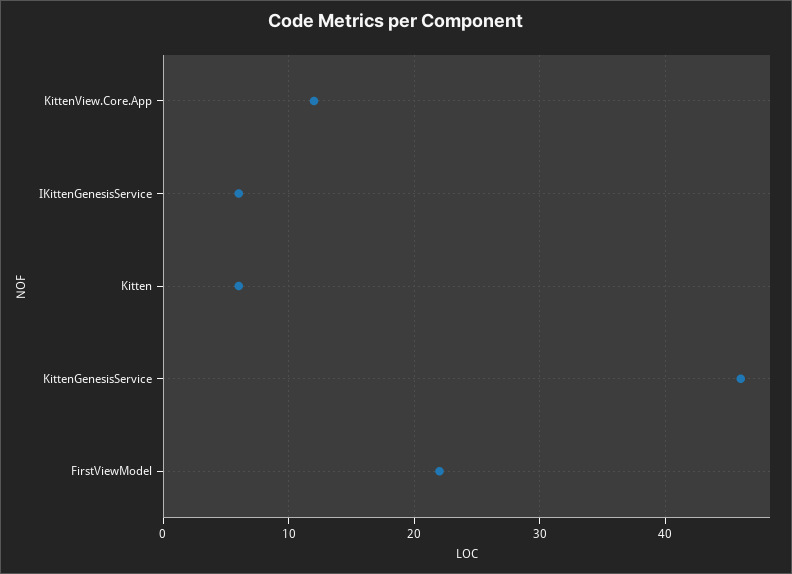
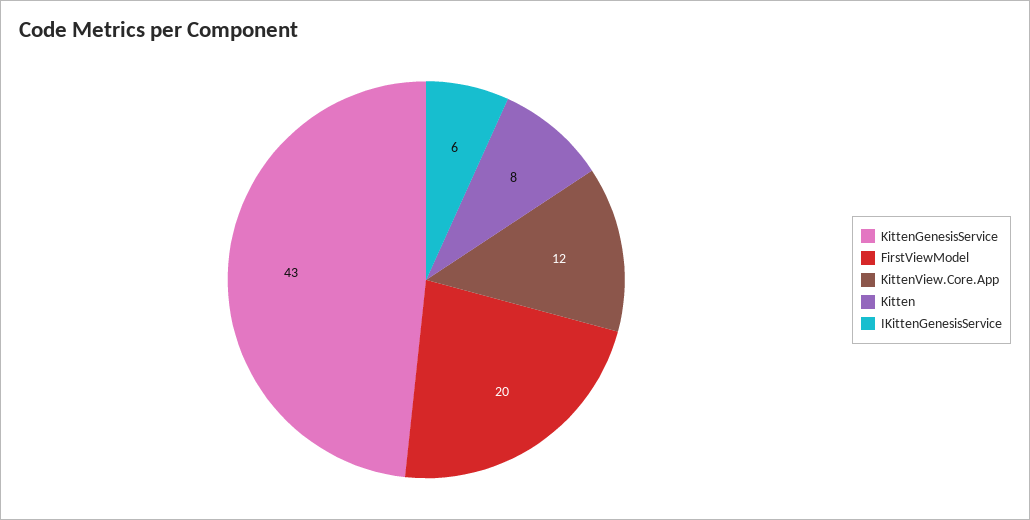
  {
    "KittenView.Core.App": 12,
    "IKittenGenesisService": 6,
-   "Kitten": 6,
+   "Kitten": 8,
-   "KittenGenesisService": 46,
+   "KittenGenesisService": 43,
-   "FirstViewModel": 22
+   "FirstViewModel": 20
  }

